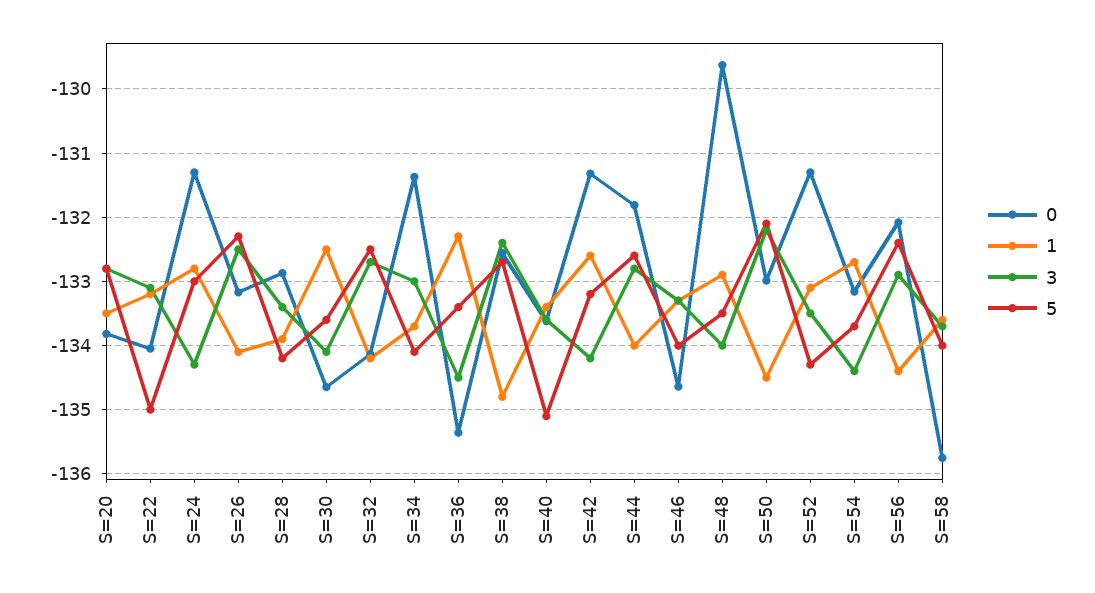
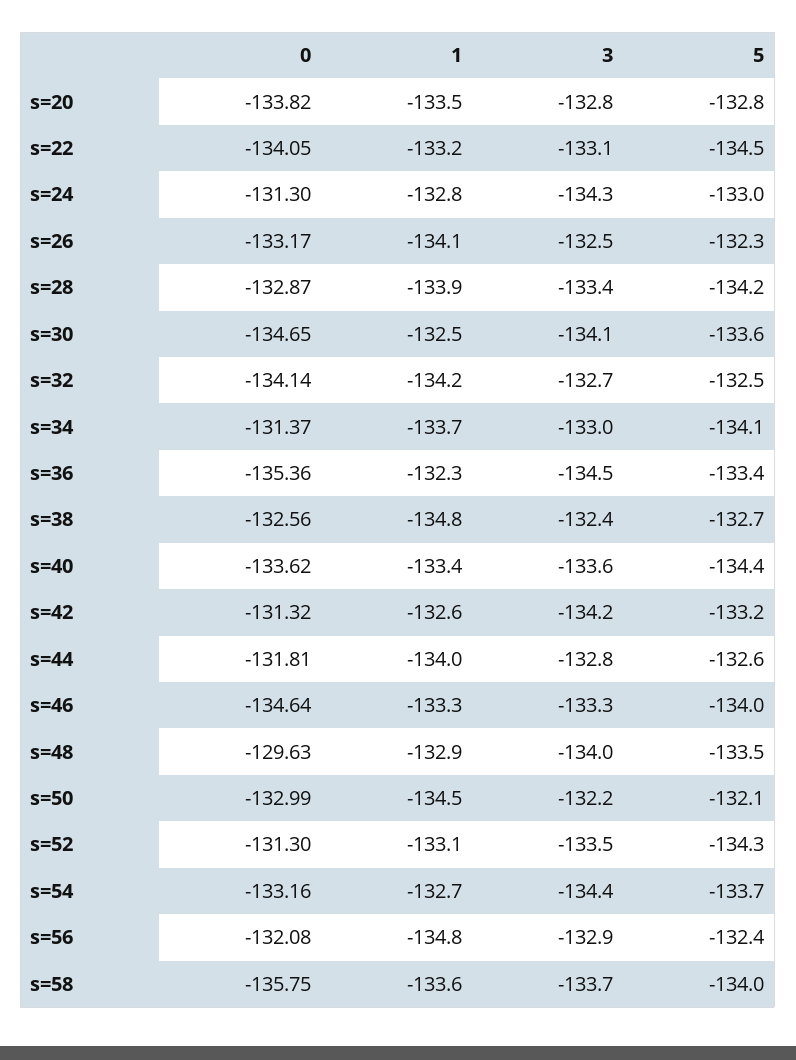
  {
    "0": {
      "S=20": -133.82,
      "S=22": -134.05,
      "S=24": -131.3,
      "S=26": -133.17,
      "S=28": -132.87,
      "S=30": -134.65,
      "S=32": -134.14,
      "S=34": -131.37,
      "S=36": -135.36,
      "S=38": -132.56,
      "S=40": -133.62,
      "S=42": -131.32,
      "S=44": -131.81,
      "S=46": -134.64,
      "S=48": -129.63,
      "S=50": -132.99,
      "S=52": -131.3,
      "S=54": -133.16,
      "S=56": -132.08,
      "S=58": -135.75
    },
    "1": {
      "S=20": -133.5,
      "S=22": -133.2,
      "S=24": -132.8,
      "S=26": -134.1,
      "S=28": -133.9,
      "S=30": -132.5,
      "S=32": -134.2,
      "S=34": -133.7,
      "S=36": -132.3,
      "S=38": -134.8,
      "S=40": -133.4,
      "S=42": -132.6,
      "S=44": -134,
      "S=46": -133.3,
      "S=48": -132.9,
      "S=50": -134.5,
      "S=52": -133.1,
      "S=54": -132.7,
-     "S=56": -134.4,
+     "S=56": -134.8,
      "S=58": -133.6
    },
    "3": {
      "S=20": -132.8,
      "S=22": -133.1,
      "S=24": -134.3,
      "S=26": -132.5,
      "S=28": -133.4,
      "S=30": -134.1,
      "S=32": -132.7,
      "S=34": -133,
      "S=36": -134.5,
      "S=38": -132.4,
      "S=40": -133.6,
      "S=42": -134.2,
      "S=44": -132.8,
      "S=46": -133.3,
      "S=48": -134,
      "S=50": -132.2,
      "S=52": -133.5,
      "S=54": -134.4,
      "S=56": -132.9,
      "S=58": -133.7
    },
    "5": {
      "S=20": -132.8,
-     "S=22": -135,
+     "S=22": -134.5,
      "S=24": -133,
      "S=26": -132.3,
      "S=28": -134.2,
      "S=30": -133.6,
      "S=32": -132.5,
      "S=34": -134.1,
      "S=36": -133.4,
      "S=38": -132.7,
-     "S=40": -135.1,
+     "S=40": -134.4,
      "S=42": -133.2,
      "S=44": -132.6,
      "S=46": -134,
      "S=48": -133.5,
      "S=50": -132.1,
      "S=52": -134.3,
      "S=54": -133.7,
      "S=56": -132.4,
      "S=58": -134
    }
  }

